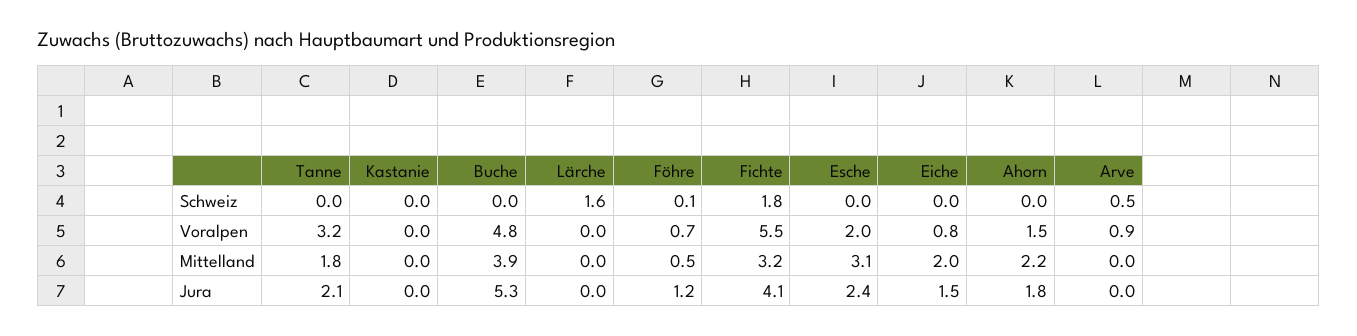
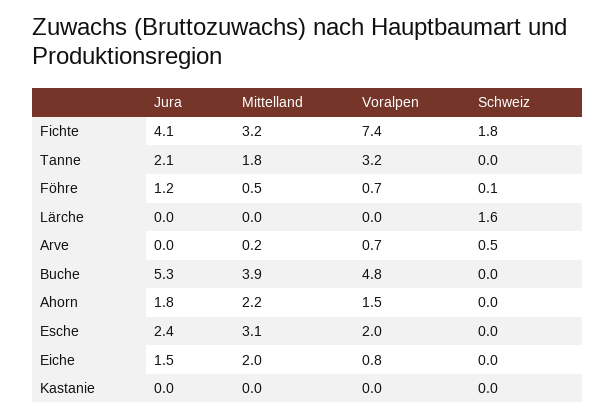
  {
    "Tanne": {
      "Schweiz": 0,
      "Voralpen": 3.2,
      "Mittelland": 1.8,
      "Jura": 2.1
    },
    "Kastanie": {
      "Schweiz": 0,
      "Voralpen": 0,
      "Mittelland": 0,
      "Jura": 0
    },
    "Buche": {
      "Schweiz": 0,
      "Voralpen": 4.8,
      "Mittelland": 3.9,
      "Jura": 5.3
    },
    "Lärche": {
      "Schweiz": 1.6,
      "Voralpen": 0,
      "Mittelland": 0,
      "Jura": 0
    },
    "Föhre": {
      "Schweiz": 0.1,
      "Voralpen": 0.7,
      "Mittelland": 0.5,
      "Jura": 1.2
    },
    "Fichte": {
      "Schweiz": 1.8,
-     "Voralpen": 5.5,
+     "Voralpen": 7.4,
      "Mittelland": 3.2,
      "Jura": 4.1
    },
    "Esche": {
      "Schweiz": 0,
      "Voralpen": 2,
      "Mittelland": 3.1,
      "Jura": 2.4
    },
    "Eiche": {
      "Schweiz": 0,
      "Voralpen": 0.8,
      "Mittelland": 2,
      "Jura": 1.5
    },
    "Ahorn": {
      "Schweiz": 0,
      "Voralpen": 1.5,
      "Mittelland": 2.2,
      "Jura": 1.8
    },
    "Arve": {
      "Schweiz": 0.5,
-     "Voralpen": 0.9,
+     "Voralpen": 0.7,
-     "Mittelland": 0,
+     "Mittelland": 0.2,
      "Jura": 0
    }
  }

